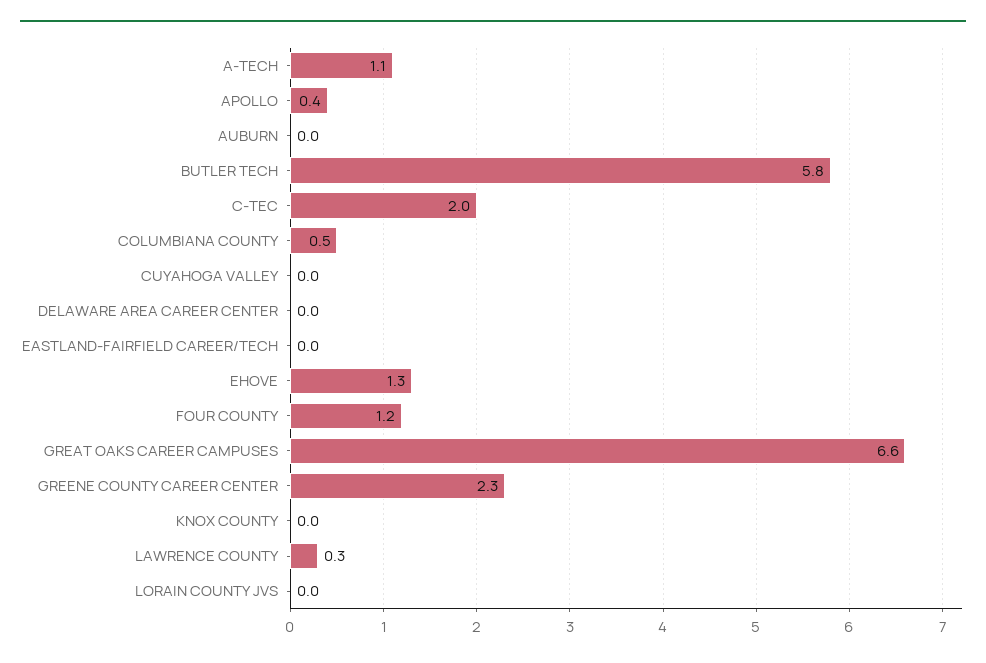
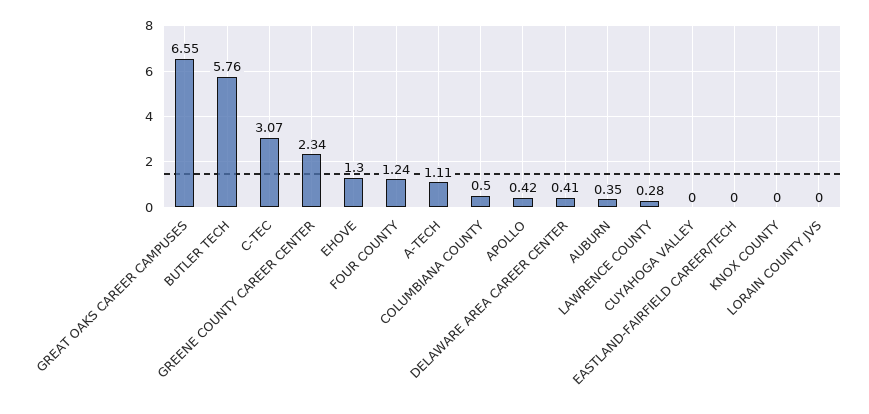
  {
    "A-TECH": 1.11,
    "APOLLO": 0.42,
-   "AUBURN": 0,
+   "AUBURN": 0.35,
    "BUTLER TECH": 5.76,
-   "C-TEC": 2,
+   "C-TEC": 3.07,
    "COLUMBIANA COUNTY": 0.5,
    "CUYAHOGA VALLEY": 0,
-   "DELAWARE AREA CAREER CENTER": 0,
+   "DELAWARE AREA CAREER CENTER": 0.41,
    "EASTLAND-FAIRFIELD CAREER/TECH": 0,
    "EHOVE": 1.3,
    "FOUR COUNTY": 1.24,
    "GREAT OAKS CAREER CAMPUSES": 6.55,
    "GREENE COUNTY CAREER CENTER": 2.34,
    "KNOX COUNTY": 0,
    "LAWRENCE COUNTY": 0.28,
    "LORAIN COUNTY JVS": 0
  }

